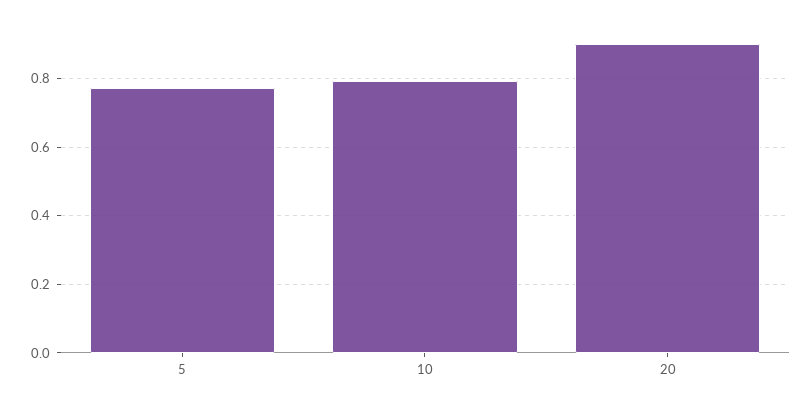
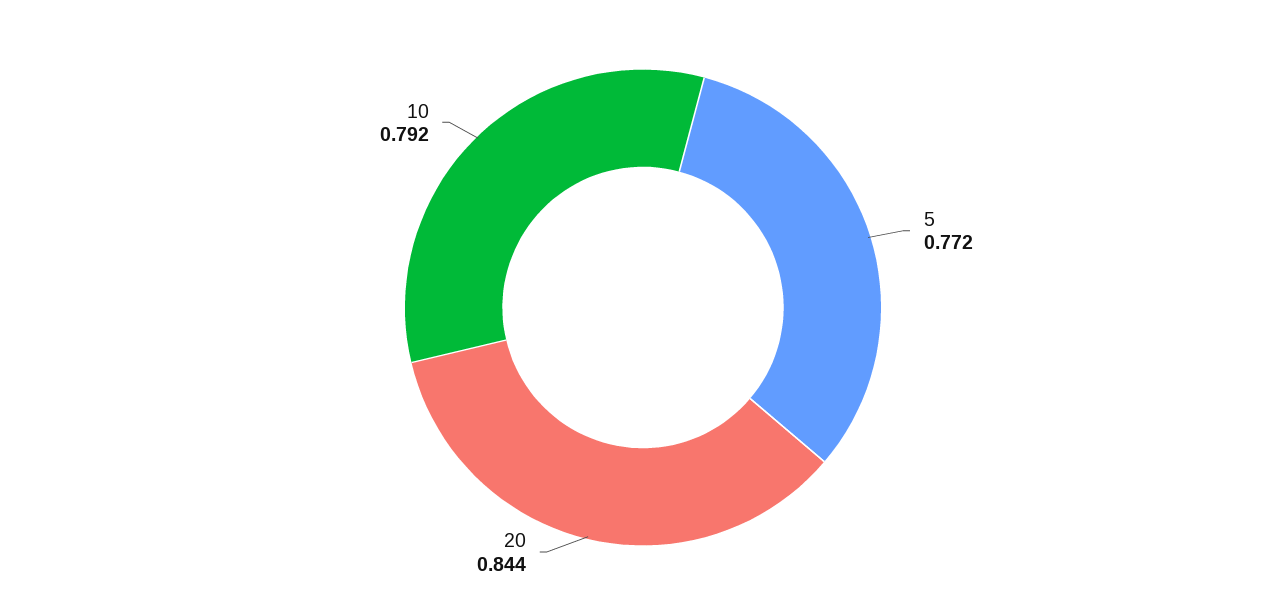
  {
    "5": 0.772,
    "10": 0.792,
-   "20": 0.9
+   "20": 0.844
  }

